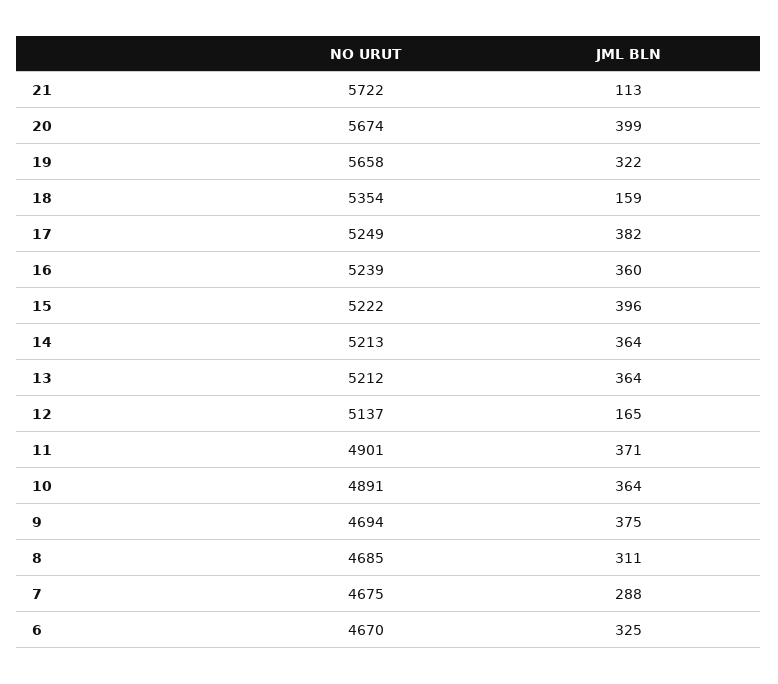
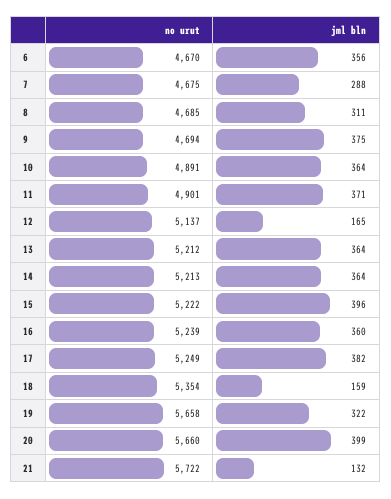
  {
    "NO URUT": {
      "21": 5722,
-     "20": 5674,
+     "20": 5660,
      "19": 5658,
      "18": 5354,
      "17": 5249,
      "16": 5239,
      "15": 5222,
      "14": 5213,
      "13": 5212,
      "12": 5137,
      "11": 4901,
      "10": 4891,
      "9": 4694,
      "8": 4685,
      "7": 4675,
      "6": 4670
    },
    "JML BLN": {
-     "21": 113,
+     "21": 132,
      "20": 399,
      "19": 322,
      "18": 159,
      "17": 382,
      "16": 360,
      "15": 396,
      "14": 364,
      "13": 364,
      "12": 165,
      "11": 371,
      "10": 364,
      "9": 375,
      "8": 311,
      "7": 288,
-     "6": 325
+     "6": 356
    }
  }

